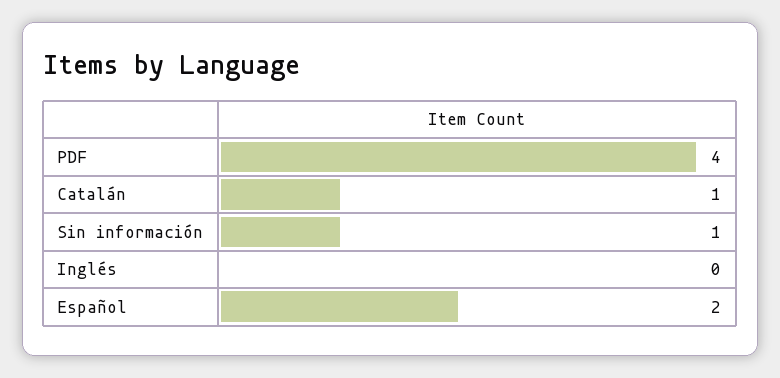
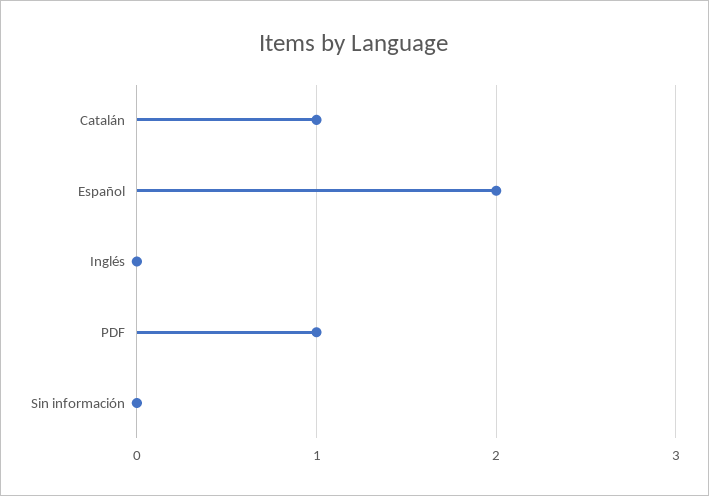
  {
-   "PDF": 4,
+   "PDF": 1,
    "Catalán": 1,
-   "Sin información": 1,
+   "Sin información": 0,
    "Inglés": 0,
    "Español": 2
  }

